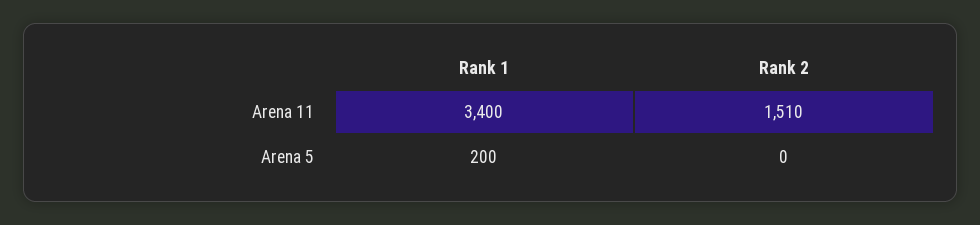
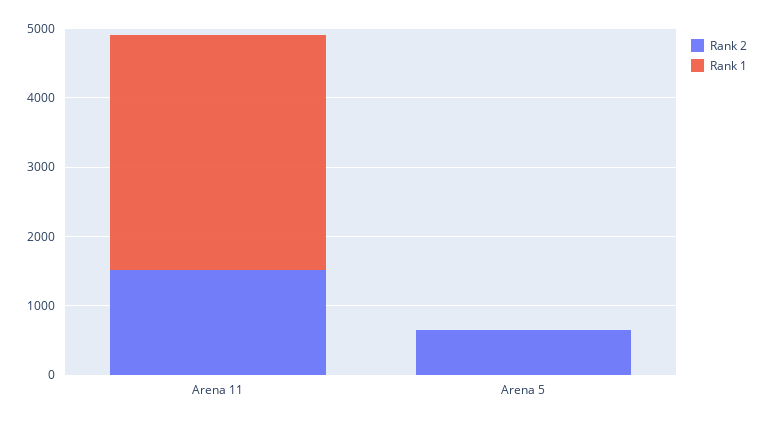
  {
    "Rank 1": {
      "Arena 11": 3400,
-     "Arena 5": 200
+     "Arena 5": 0
    },
    "Rank 2": {
      "Arena 11": 1510,
-     "Arena 5": 0
+     "Arena 5": 600
    }
  }

